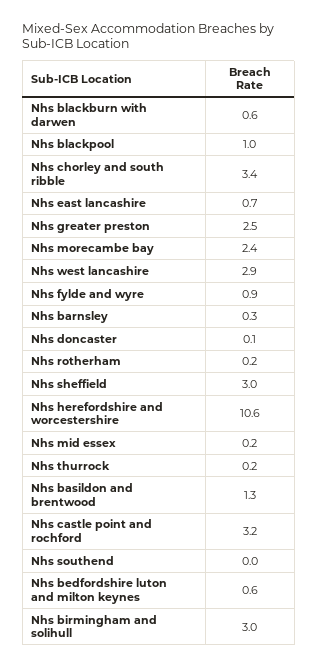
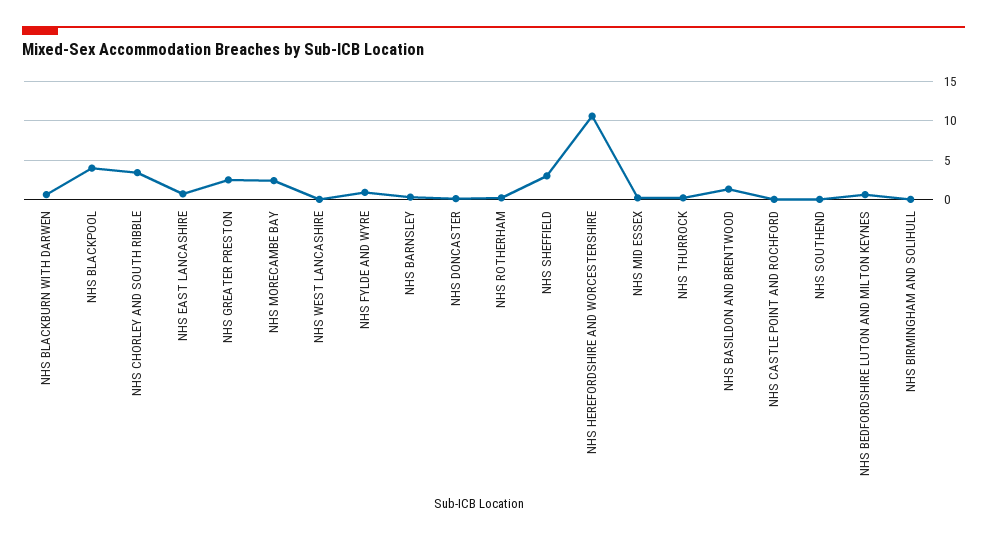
  {
    "Nhs blackburn with darwen": 0.6,
-   "Nhs blackpool": 1,
+   "Nhs blackpool": 4,
    "Nhs chorley and south ribble": 3.4,
    "Nhs east lancashire": 0.7,
    "Nhs greater preston": 2.5,
    "Nhs morecambe bay": 2.4,
-   "Nhs west lancashire": 2.9,
+   "Nhs west lancashire": 0,
    "Nhs fylde and wyre": 0.9,
    "Nhs barnsley": 0.3,
    "Nhs doncaster": 0.1,
    "Nhs rotherham": 0.2,
    "Nhs sheffield": 3,
    "Nhs herefordshire and worcestershire": 10.6,
    "Nhs mid essex": 0.2,
    "Nhs thurrock": 0.2,
    "Nhs basildon and brentwood": 1.3,
-   "Nhs castle point and rochford": 3.2,
+   "Nhs castle point and rochford": 0,
    "Nhs southend": 0,
    "Nhs bedfordshire luton and milton keynes": 0.6,
-   "Nhs birmingham and solihull": 3
+   "Nhs birmingham and solihull": 0
  }

